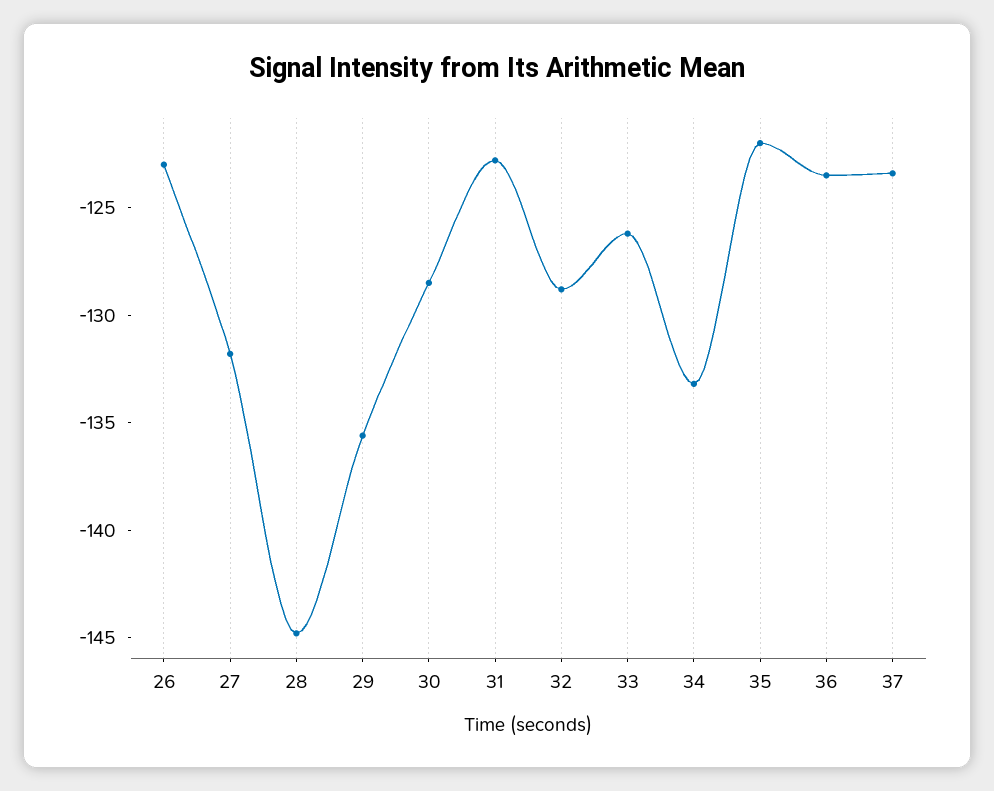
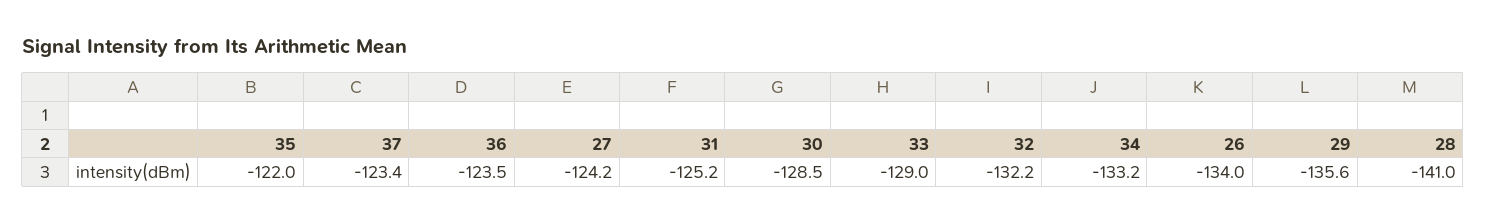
  {
-   "26": -123,
+   "26": -134,
-   "27": -132,
+   "27": -124.2,
-   "28": -145,
+   "28": -141,
    "29": -135.6,
    "30": -128.5,
-   "31": -123,
+   "31": -125.2,
-   "32": -129,
+   "32": -132.2,
-   "33": -126,
+   "33": -129,
    "34": -133.2,
    "35": -122,
    "36": -123.5,
    "37": -123.4
  }

